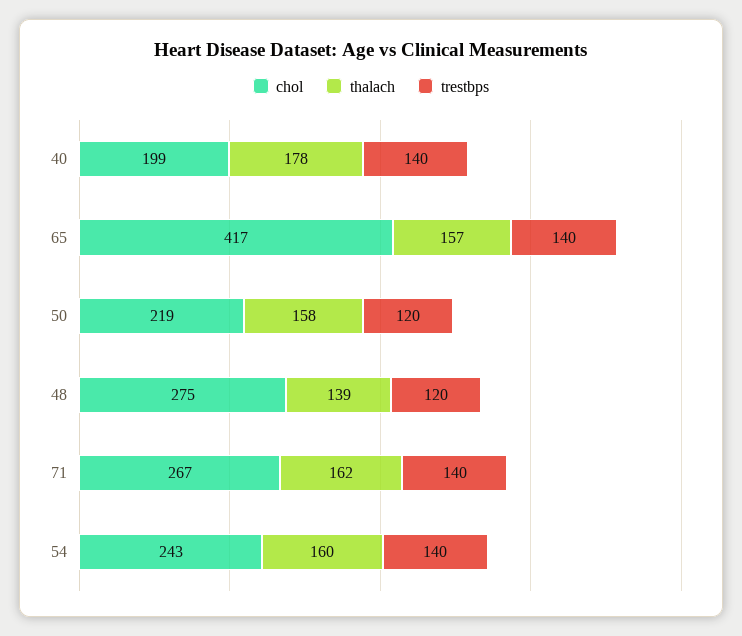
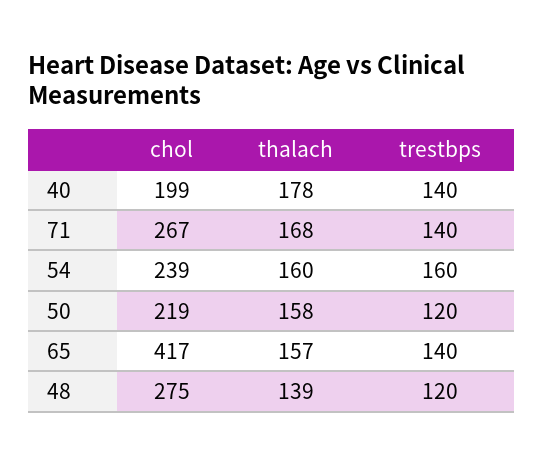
  {
    "chol": {
      "40": 199,
      "65": 417,
      "50": 219,
      "48": 275,
      "71": 267,
-     "54": 243
+     "54": 239
    },
    "thalach": {
      "40": 178,
      "65": 157,
      "50": 158,
      "48": 139,
-     "71": 162,
+     "71": 168,
      "54": 160
    },
    "trestbps": {
      "40": 140,
      "65": 140,
      "50": 120,
      "48": 120,
      "71": 140,
-     "54": 140
+     "54": 160
    }
  }

